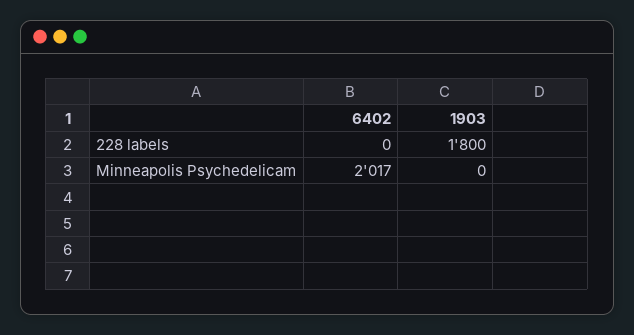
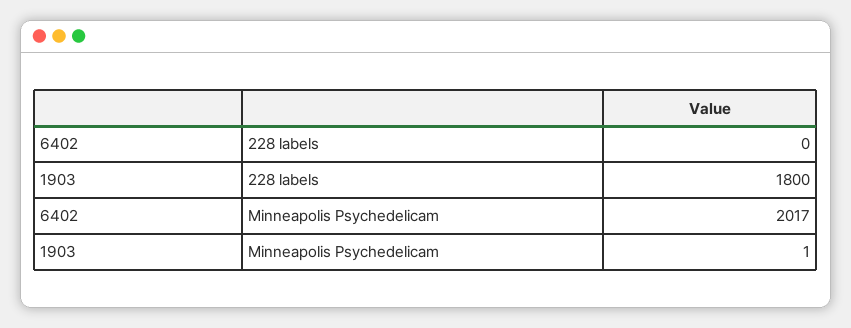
  {
    "6402": {
      "228 labels": 0,
      "Minneapolis Psychedelicam": 2017
    },
    "1903": {
      "228 labels": 1800,
-     "Minneapolis Psychedelicam": 0
+     "Minneapolis Psychedelicam": 1
    }
  }

